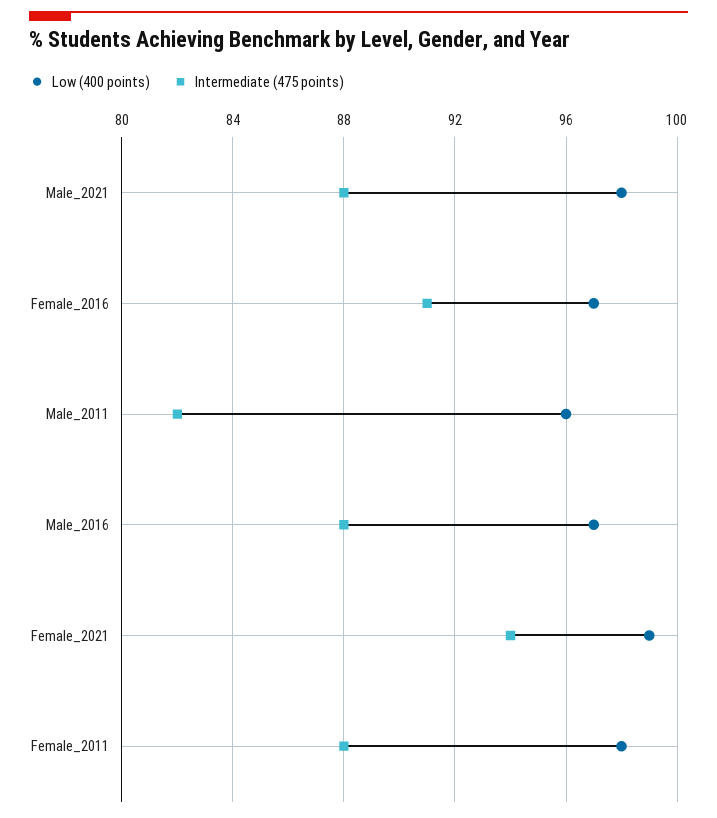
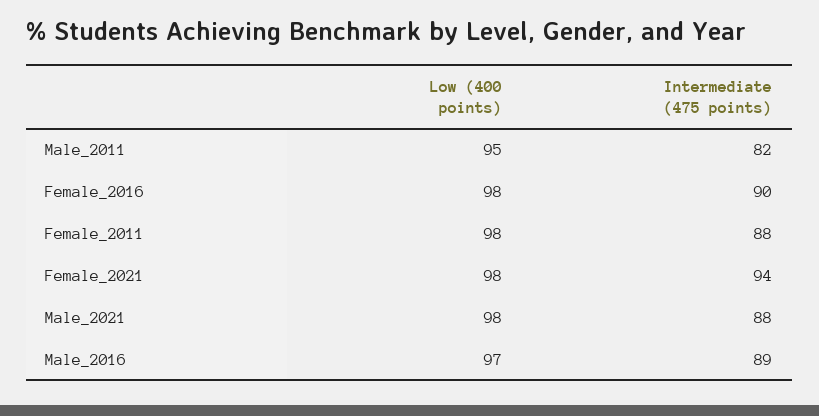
  {
    "Low (400 points)": {
      "Male_2021": 98,
-     "Female_2016": 97,
+     "Female_2016": 98,
-     "Male_2011": 96,
+     "Male_2011": 95,
      "Male_2016": 97,
-     "Female_2021": 99,
+     "Female_2021": 98,
      "Female_2011": 98
    },
    "Intermediate (475 points)": {
      "Male_2021": 88,
-     "Female_2016": 91,
+     "Female_2016": 90,
      "Male_2011": 82,
-     "Male_2016": 88,
+     "Male_2016": 89,
      "Female_2021": 94,
      "Female_2011": 88
    }
  }

